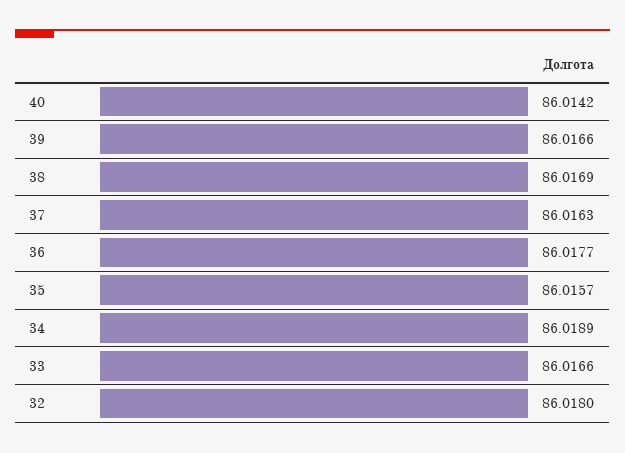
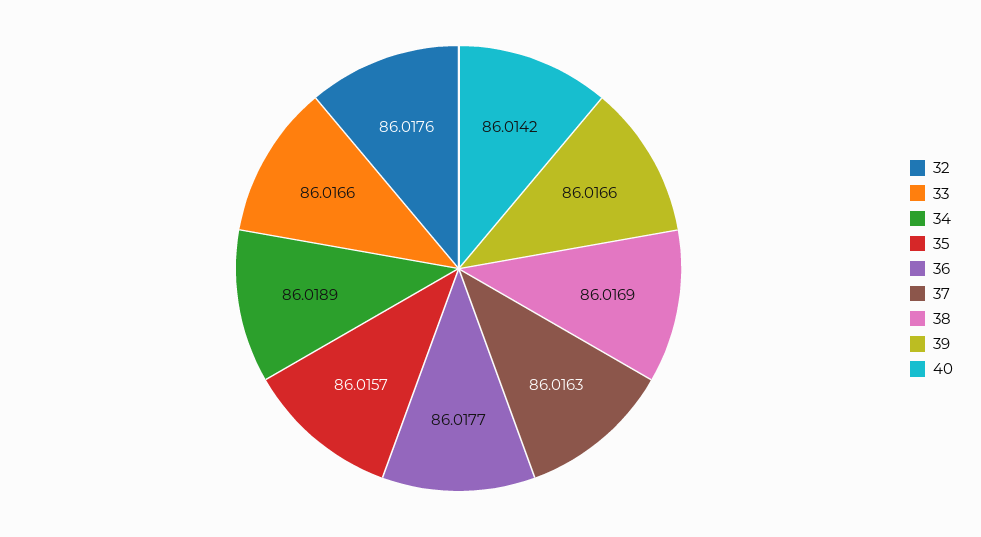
  {
    "40": 86.0142,
    "39": 86.0166,
    "38": 86.0169,
    "37": 86.0163,
    "36": 86.0177,
    "35": 86.0157,
    "34": 86.0189,
    "33": 86.0166,
-   "32": 86.018
+   "32": 86.0176
  }

